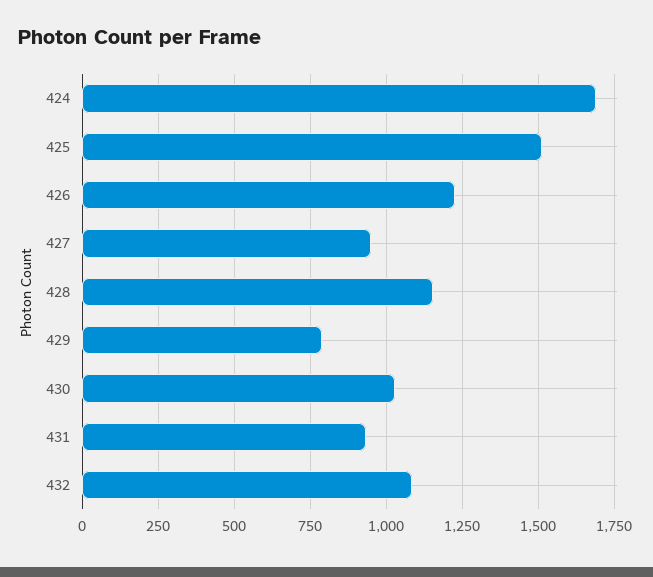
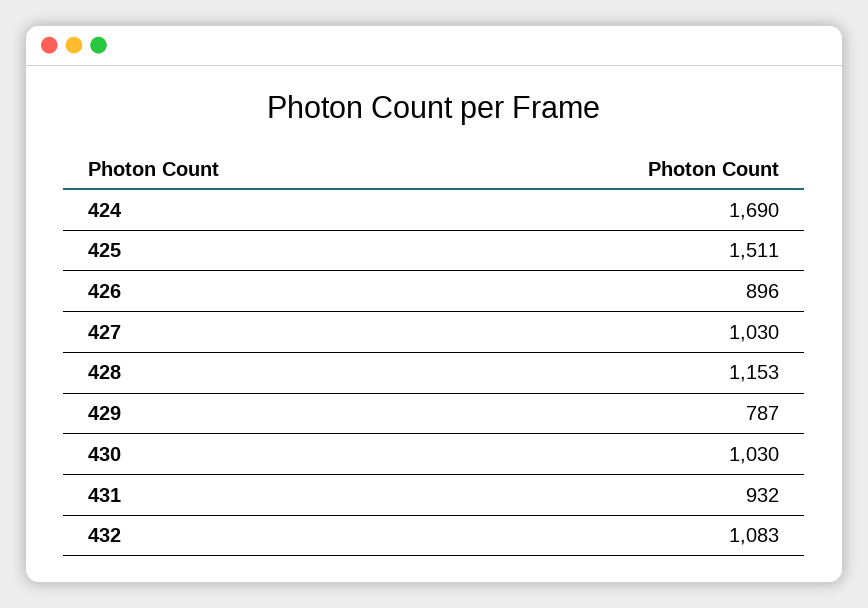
  {
    "424": 1690,
    "425": 1511,
-   "426": 1225,
+   "426": 896,
-   "427": 950,
+   "427": 1030,
    "428": 1153,
    "429": 787,
    "430": 1030,
    "431": 932,
    "432": 1083
  }

